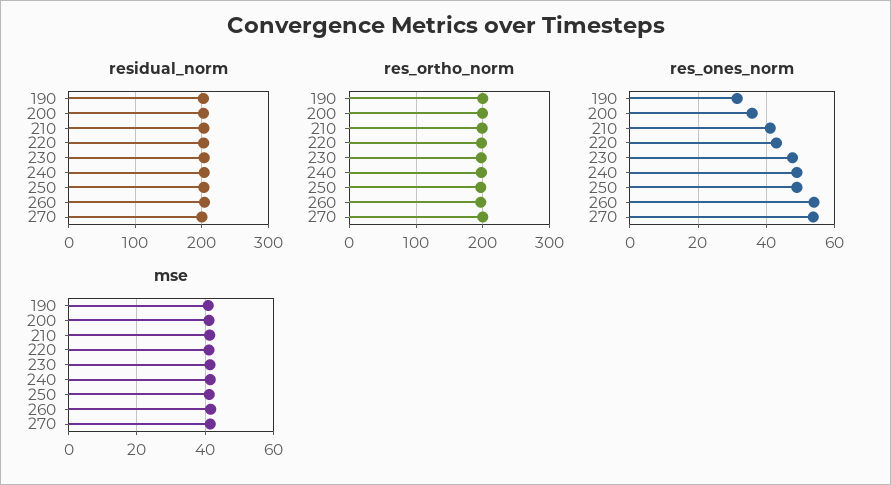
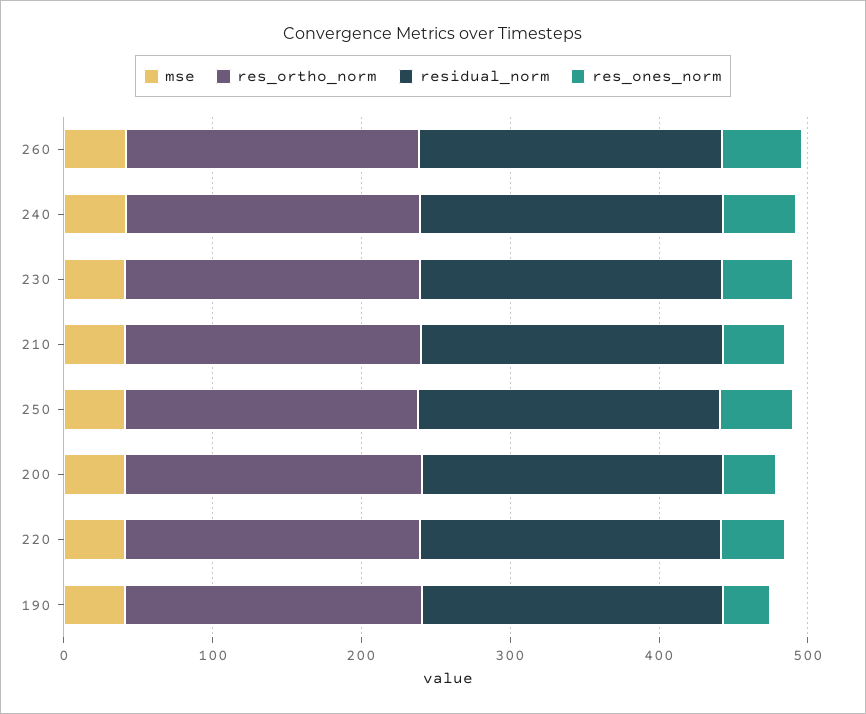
  {
    "residual_norm": {
      "190": 200,
      "200": 200,
      "210": 200,
      "220": 200,
      "230": 200,
      "240": 200,
      "250": 200,
-     "260": 200,
+     "260": 200
-     "270": 200
    },
    "res_ortho_norm": {
      "190": 200,
      "200": 200,
      "210": 200,
      "220": 200,
      "230": 200,
      "240": 200,
      "250": 200,
-     "260": 200,
+     "260": 200
-     "270": 200
    },
    "res_ones_norm": {
      "190": 32,
      "200": 36,
      "210": 42,
      "220": 42,
      "230": 48,
      "240": 48,
      "250": 48,
-     "260": 54,
+     "260": 54
-     "270": 54
    },
    "mse": {
      "190": 40,
      "200": 42,
      "210": 42,
      "220": 42,
      "230": 42,
      "240": 42,
      "250": 42,
-     "260": 42,
+     "260": 42
-     "270": 42
    }
  }

